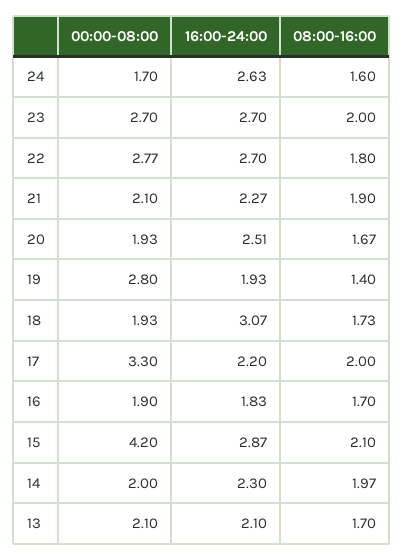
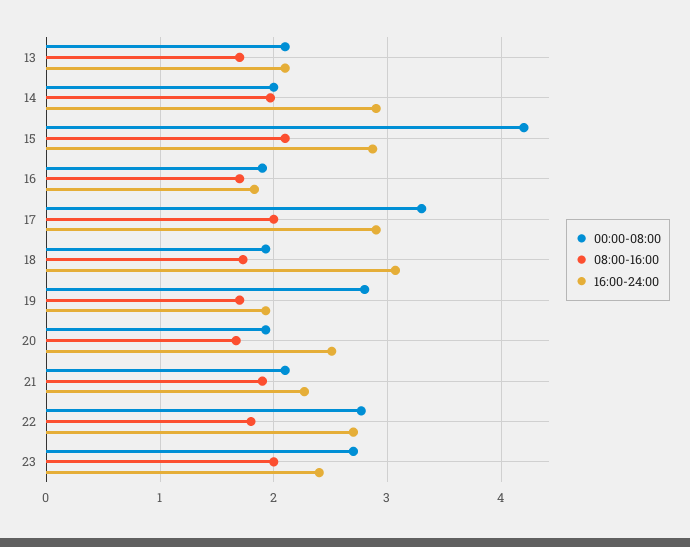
  {
    "00:00-08:00": {
-     "24": 1.7,
      "23": 2.7,
      "22": 2.77,
      "21": 2.1,
      "20": 1.93,
      "19": 2.8,
      "18": 1.93,
      "17": 3.3,
      "16": 1.9,
      "15": 4.2,
      "14": 2,
      "13": 2.1
    },
    "16:00-24:00": {
-     "24": 2.63,
-     "23": 2.7,
+     "23": 2.4,
      "22": 2.7,
      "21": 2.27,
      "20": 2.51,
      "19": 1.93,
      "18": 3.07,
-     "17": 2.2,
+     "17": 2.9,
      "16": 1.83,
      "15": 2.87,
-     "14": 2.3,
+     "14": 2.9,
      "13": 2.1
    },
    "08:00-16:00": {
-     "24": 1.6,
      "23": 2,
      "22": 1.8,
      "21": 1.9,
      "20": 1.67,
-     "19": 1.4,
+     "19": 1.7,
      "18": 1.73,
      "17": 2,
      "16": 1.7,
      "15": 2.1,
      "14": 1.97,
      "13": 1.7
    }
  }

